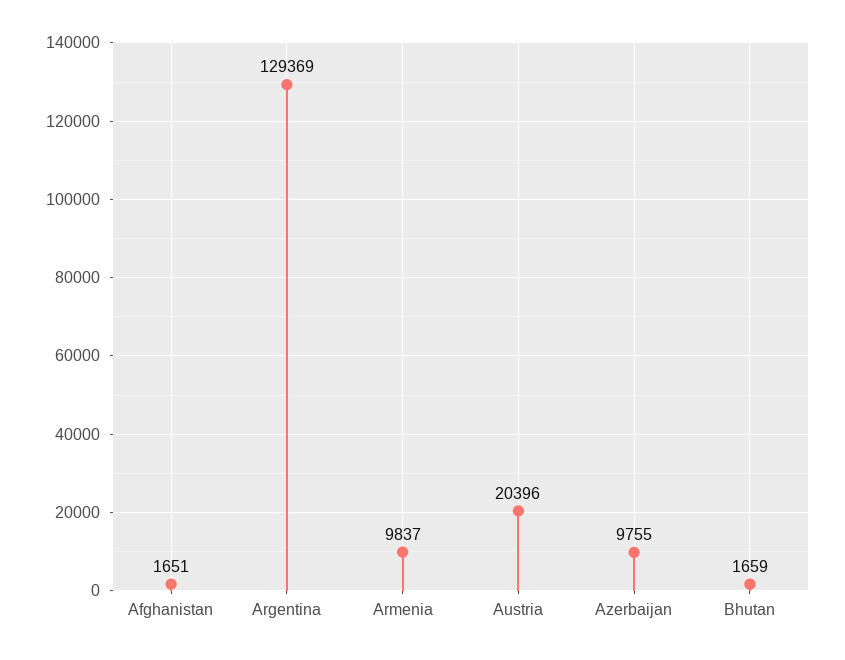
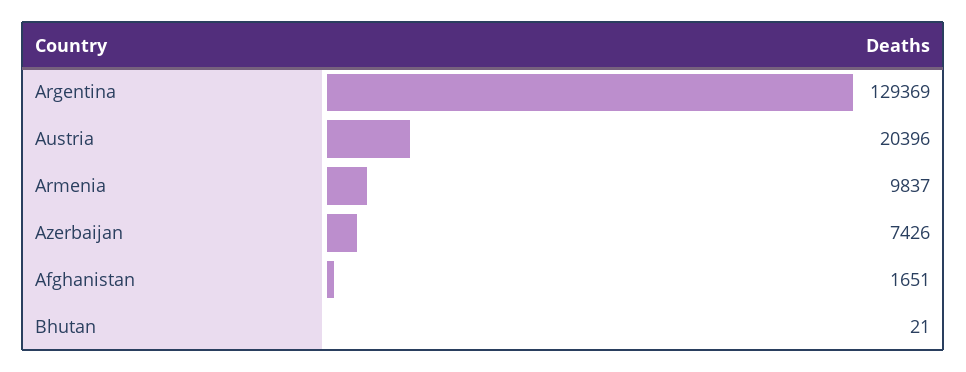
  {
    "Afghanistan": 1651,
    "Argentina": 129369,
    "Armenia": 9837,
    "Austria": 20396,
-   "Azerbaijan": 9755,
+   "Azerbaijan": 7426,
-   "Bhutan": 1659
+   "Bhutan": 21
  }

